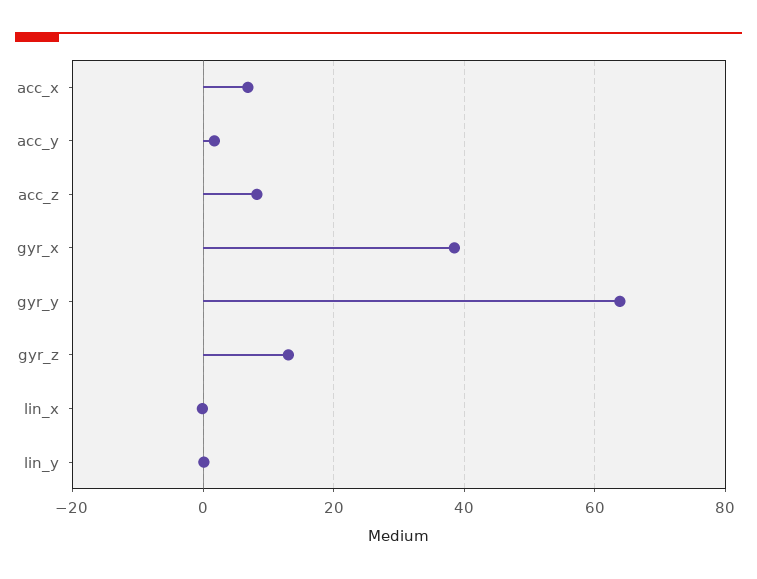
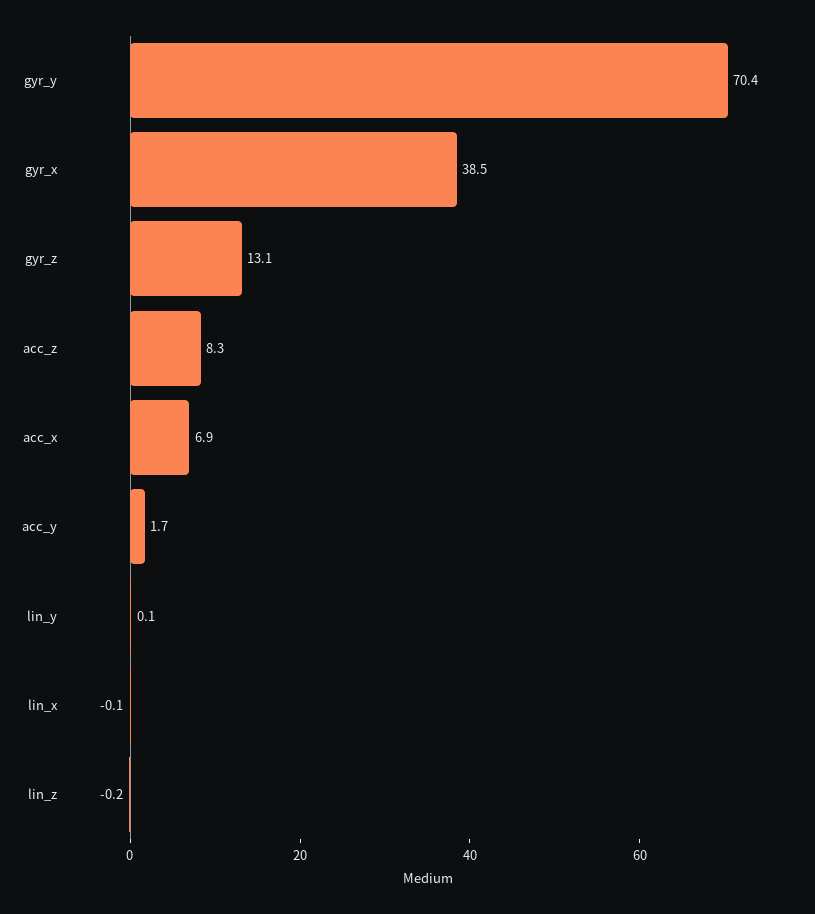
  {
    "acc_x": 6.9,
    "acc_y": 1.7,
    "acc_z": 8.3,
    "gyr_x": 38.5,
-   "gyr_y": 64,
+   "gyr_y": 70.4,
    "gyr_z": 13.1,
    "lin_x": -0.1,
-   "lin_y": 0.1
+   "lin_y": 0.1,
+   "lin_z": -0.2
  }

